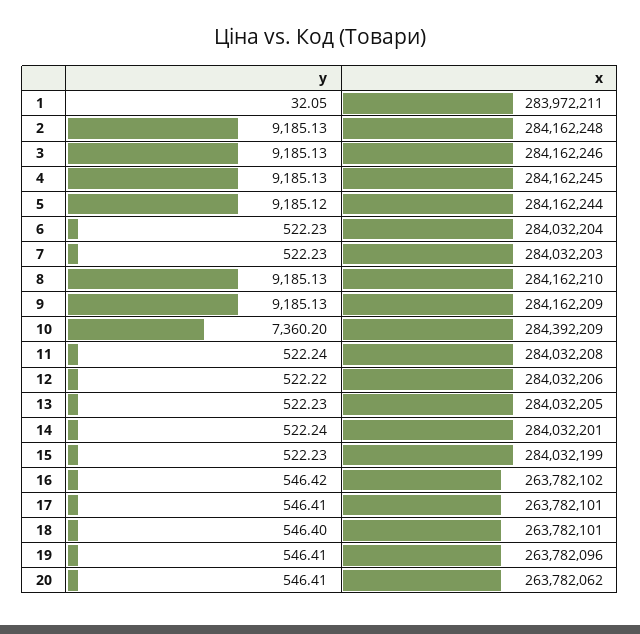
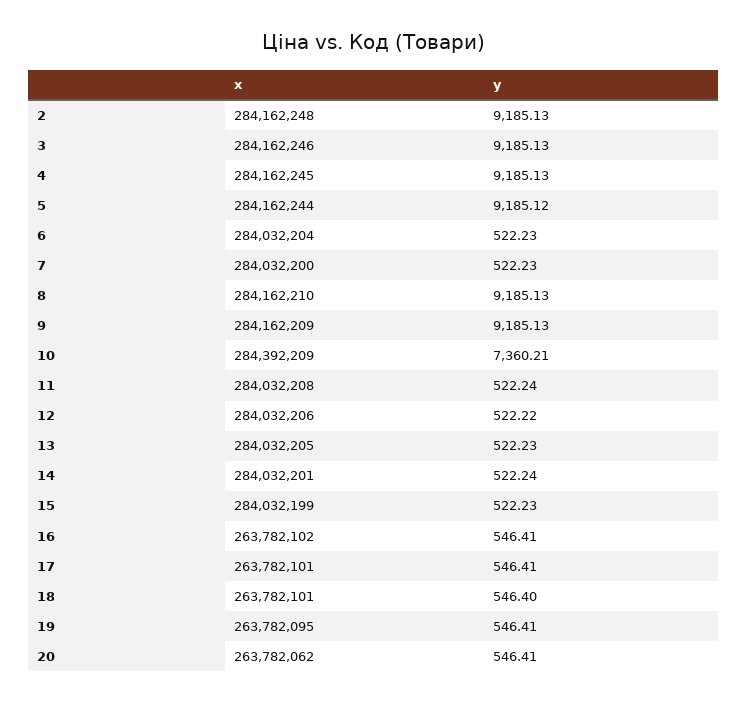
  {
    "y": {
-     "1": 32.05,
      "2": 9185.13,
      "3": 9185.13,
      "4": 9185.13,
      "5": 9185.12,
      "6": 522.23,
      "7": 522.23,
      "8": 9185.13,
      "9": 9185.13,
-     "10": 7360.2,
+     "10": 7360.21,
      "11": 522.24,
      "12": 522.22,
      "13": 522.23,
      "14": 522.24,
      "15": 522.23,
-     "16": 546.42,
+     "16": 546.41,
      "17": 546.41,
      "18": 546.4,
      "19": 546.41,
      "20": 546.41
    },
    "x": {
-     "1": 283972211,
      "2": 284162248,
      "3": 284162246,
      "4": 284162245,
      "5": 284162244,
      "6": 284032204,
-     "7": 284032203,
+     "7": 284032200,
      "8": 284162210,
      "9": 284162209,
      "10": 284392209,
      "11": 284032208,
      "12": 284032206,
      "13": 284032205,
      "14": 284032201,
      "15": 284032199,
      "16": 263782102,
      "17": 263782101,
      "18": 263782101,
-     "19": 263782096,
+     "19": 263782095,
      "20": 263782062
    }
  }

